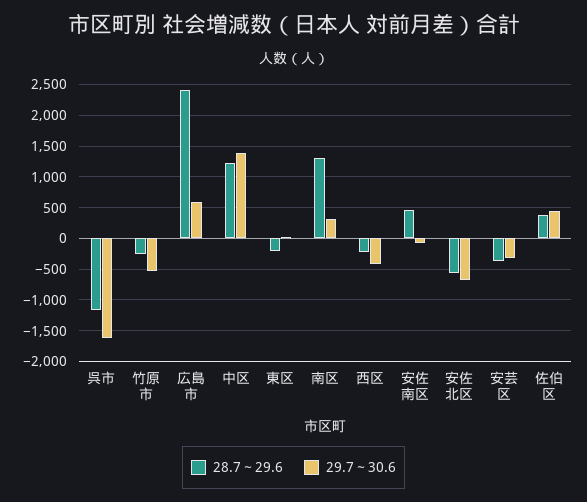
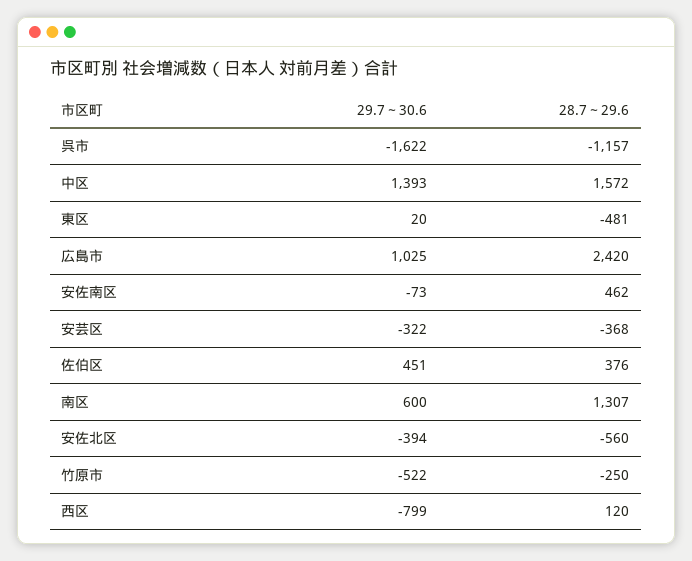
  {
    "28.7～29.6": {
      "呉市": -1157,
      "竹原市": -250,
      "広島市": 2420,
-     "中区": 1200,
+     "中区": 1572,
-     "東区": -200,
+     "東区": -481,
      "南区": 1307,
-     "西区": -200,
+     "西区": 120,
      "安佐南区": 462,
      "安佐北区": -560,
      "安芸区": -368,
      "佐伯区": 376
    },
    "29.7～30.6": {
      "呉市": -1622,
      "竹原市": -522,
-     "広島市": 600,
+     "広島市": 1025,
      "中区": 1393,
      "東区": 20,
-     "南区": 300,
+     "南区": 600,
-     "西区": -400,
+     "西区": -799,
      "安佐南区": -73,
-     "安佐北区": -700,
+     "安佐北区": -394,
      "安芸区": -322,
      "佐伯区": 451
    }
  }

